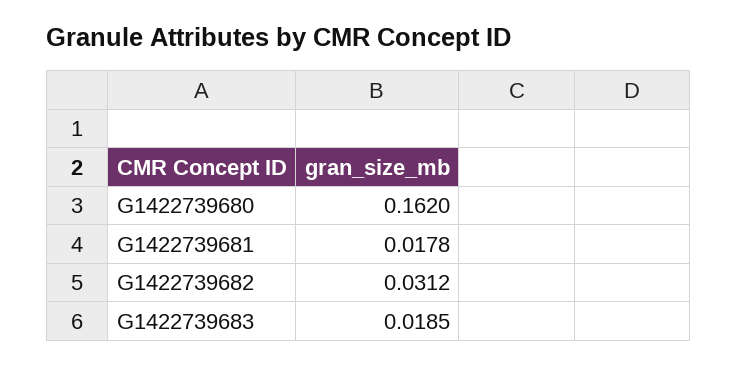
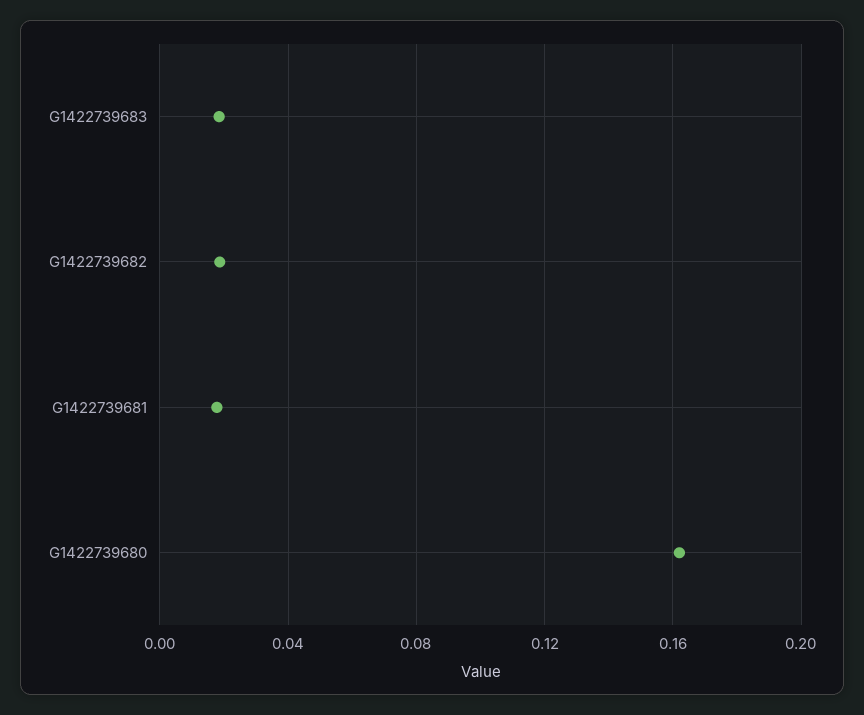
  {
    "G1422739680": 0.162,
    "G1422739681": 0.0178,
-   "G1422739682": 0.0312,
+   "G1422739682": 0.02,
    "G1422739683": 0.0185
  }

